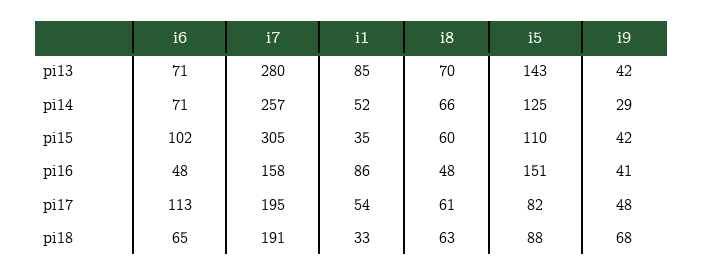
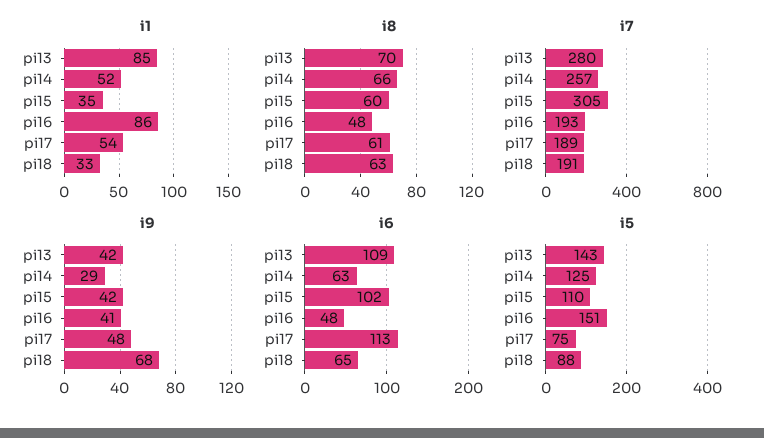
  {
    "i6": {
-     "pi13": 71,
+     "pi13": 109,
-     "pi14": 71,
+     "pi14": 63,
      "pi15": 102,
      "pi16": 48,
      "pi17": 113,
      "pi18": 65
    },
    "i7": {
      "pi13": 280,
      "pi14": 257,
      "pi15": 305,
-     "pi16": 158,
+     "pi16": 193,
-     "pi17": 195,
+     "pi17": 189,
      "pi18": 191
    },
    "i1": {
      "pi13": 85,
      "pi14": 52,
      "pi15": 35,
      "pi16": 86,
      "pi17": 54,
      "pi18": 33
    },
    "i8": {
      "pi13": 70,
      "pi14": 66,
      "pi15": 60,
      "pi16": 48,
      "pi17": 61,
      "pi18": 63
    },
    "i5": {
      "pi13": 143,
      "pi14": 125,
      "pi15": 110,
      "pi16": 151,
-     "pi17": 82,
+     "pi17": 75,
      "pi18": 88
    },
    "i9": {
      "pi13": 42,
      "pi14": 29,
      "pi15": 42,
      "pi16": 41,
      "pi17": 48,
      "pi18": 68
    }
  }

